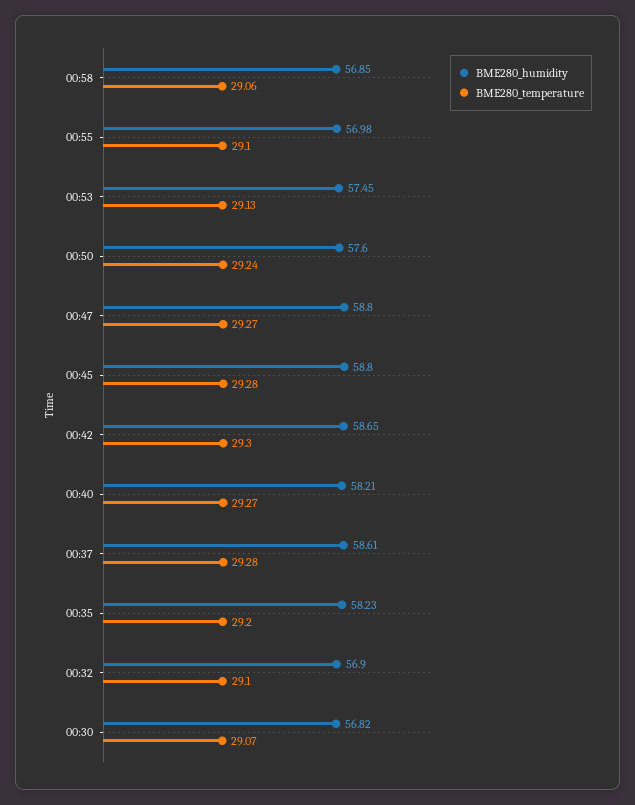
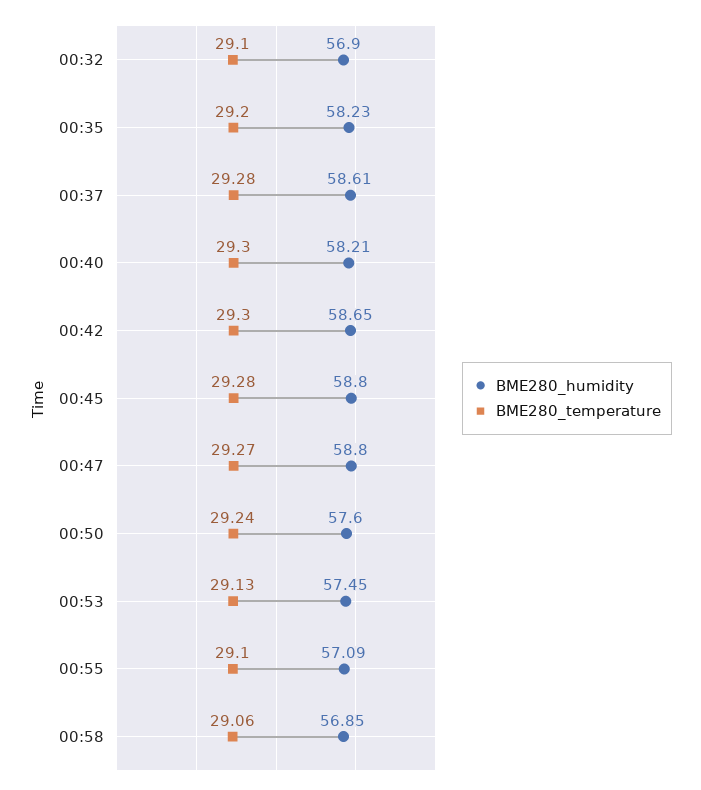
  {
    "BME280_humidity": {
      "00:58": 56.85,
-     "00:55": 56.98,
+     "00:55": 57.09,
      "00:53": 57.45,
      "00:50": 57.6,
      "00:47": 58.8,
      "00:45": 58.8,
      "00:42": 58.65,
      "00:40": 58.21,
      "00:37": 58.61,
      "00:35": 58.23,
-     "00:32": 56.9,
+     "00:32": 56.9
-     "00:30": 56.82
    },
    "BME280_temperature": {
      "00:58": 29.06,
      "00:55": 29.1,
      "00:53": 29.13,
      "00:50": 29.24,
      "00:47": 29.27,
      "00:45": 29.28,
      "00:42": 29.3,
-     "00:40": 29.27,
+     "00:40": 29.3,
      "00:37": 29.28,
      "00:35": 29.2,
-     "00:32": 29.1,
+     "00:32": 29.1
-     "00:30": 29.07
    }
  }

